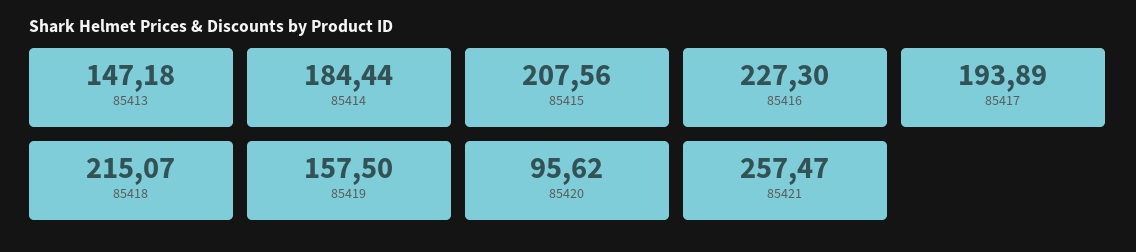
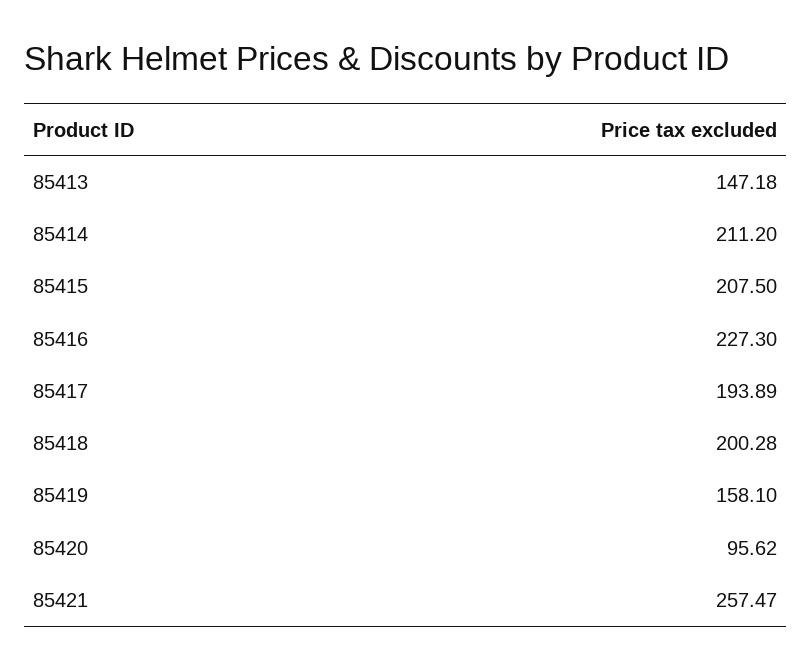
  {
    "85413": 147.18,
-   "85414": 184.44,
+   "85414": 211.2,
-   "85415": 207.56,
+   "85415": 207.5,
    "85416": 227.3,
    "85417": 193.89,
-   "85418": 215.07,
+   "85418": 200.28,
-   "85419": 157.5,
+   "85419": 158.1,
    "85420": 95.62,
    "85421": 257.47
  }

